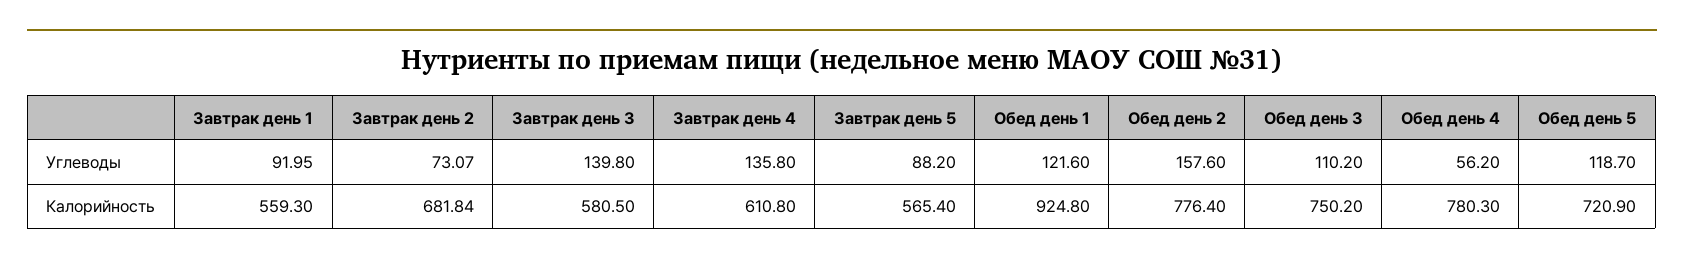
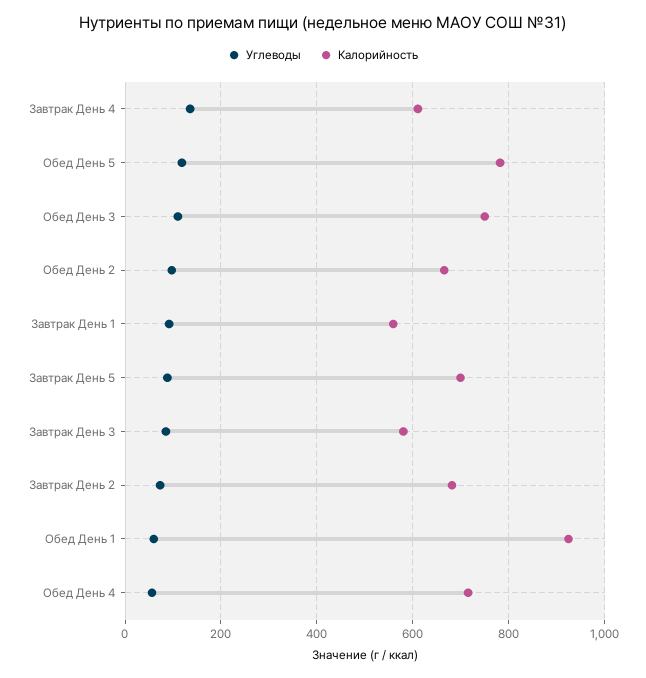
  {
    "Углеводы": {
      "Завтрак день 1": 91.95,
      "Завтрак день 2": 73.07,
-     "Завтрак день 3": 139.8,
+     "Завтрак день 3": 80,
      "Завтрак день 4": 135.8,
      "Завтрак день 5": 88.2,
-     "Обед день 1": 121.6,
+     "Обед день 1": 60,
-     "Обед день 2": 157.6,
+     "Обед день 2": 100,
      "Обед день 3": 110.2,
      "Обед день 4": 56.2,
      "Обед день 5": 118.7
    },
    "Калорийность": {
      "Завтрак день 1": 559.3,
      "Завтрак день 2": 681.84,
      "Завтрак день 3": 580.5,
      "Завтрак день 4": 610.8,
-     "Завтрак день 5": 565.4,
+     "Завтрак день 5": 700,
      "Обед день 1": 924.8,
-     "Обед день 2": 776.4,
+     "Обед день 2": 660,
      "Обед день 3": 750.2,
-     "Обед день 4": 780.3,
+     "Обед день 4": 720,
-     "Обед день 5": 720.9
+     "Обед день 5": 780
    }
  }

